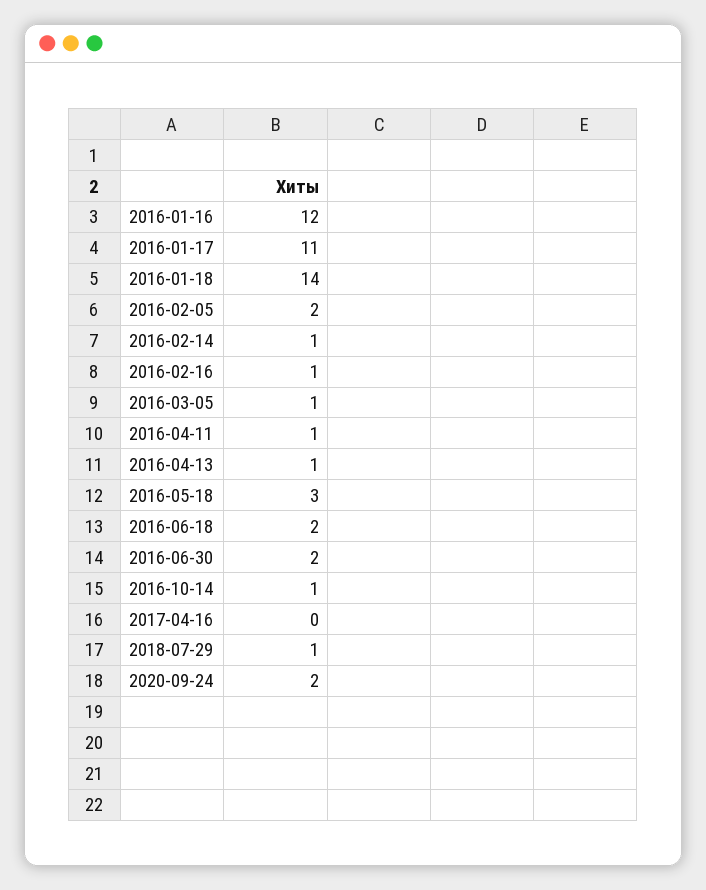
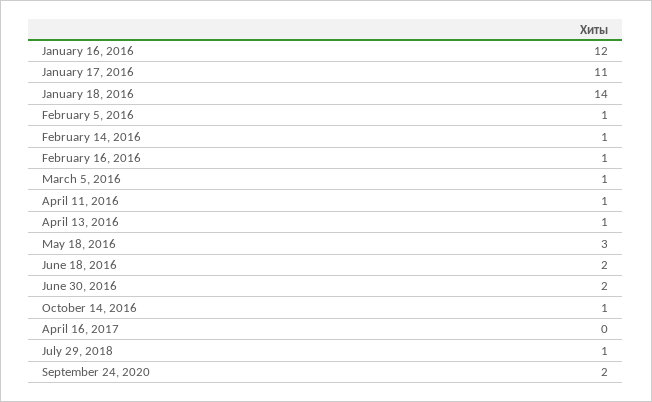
  {
    "2016-01-16": 12,
    "2016-01-17": 11,
    "2016-01-18": 14,
-   "2016-02-05": 2,
+   "2016-02-05": 1,
    "2016-02-14": 1,
    "2016-02-16": 1,
    "2016-03-05": 1,
    "2016-04-11": 1,
    "2016-04-13": 1,
    "2016-05-18": 3,
    "2016-06-18": 2,
    "2016-06-30": 2,
    "2016-10-14": 1,
    "2017-04-16": 0,
    "2018-07-29": 1,
    "2020-09-24": 2
  }

